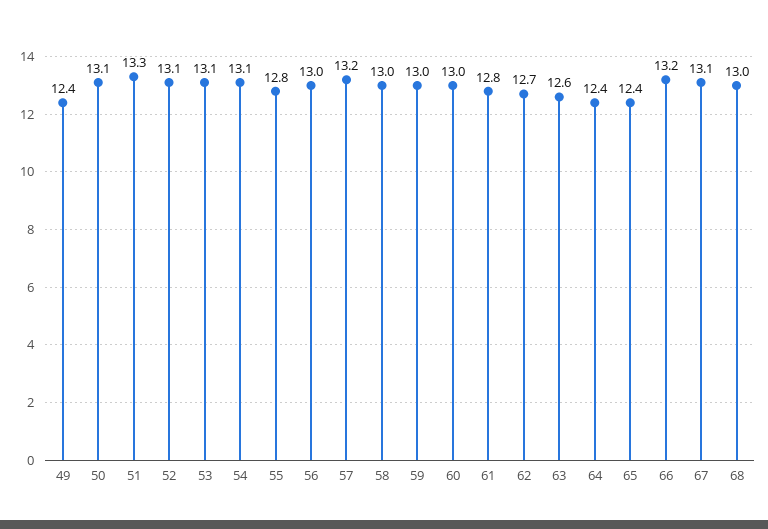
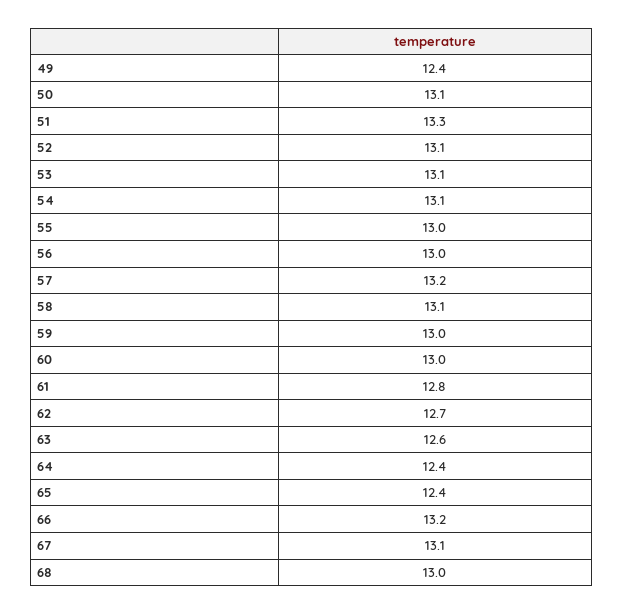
  {
    "49": 12.4,
    "50": 13.1,
    "51": 13.3,
    "52": 13.1,
    "53": 13.1,
    "54": 13.1,
-   "55": 12.8,
+   "55": 13,
    "56": 13,
    "57": 13.2,
-   "58": 13,
+   "58": 13.1,
    "59": 13,
    "60": 13,
    "61": 12.8,
    "62": 12.7,
    "63": 12.6,
    "64": 12.4,
    "65": 12.4,
    "66": 13.2,
    "67": 13.1,
    "68": 13
  }

